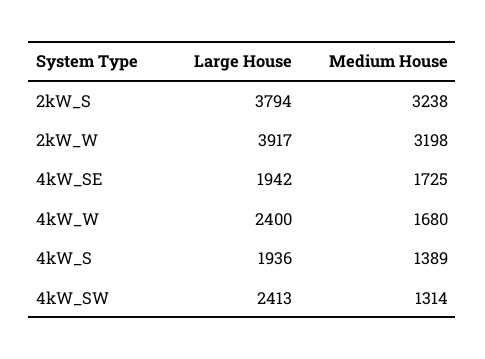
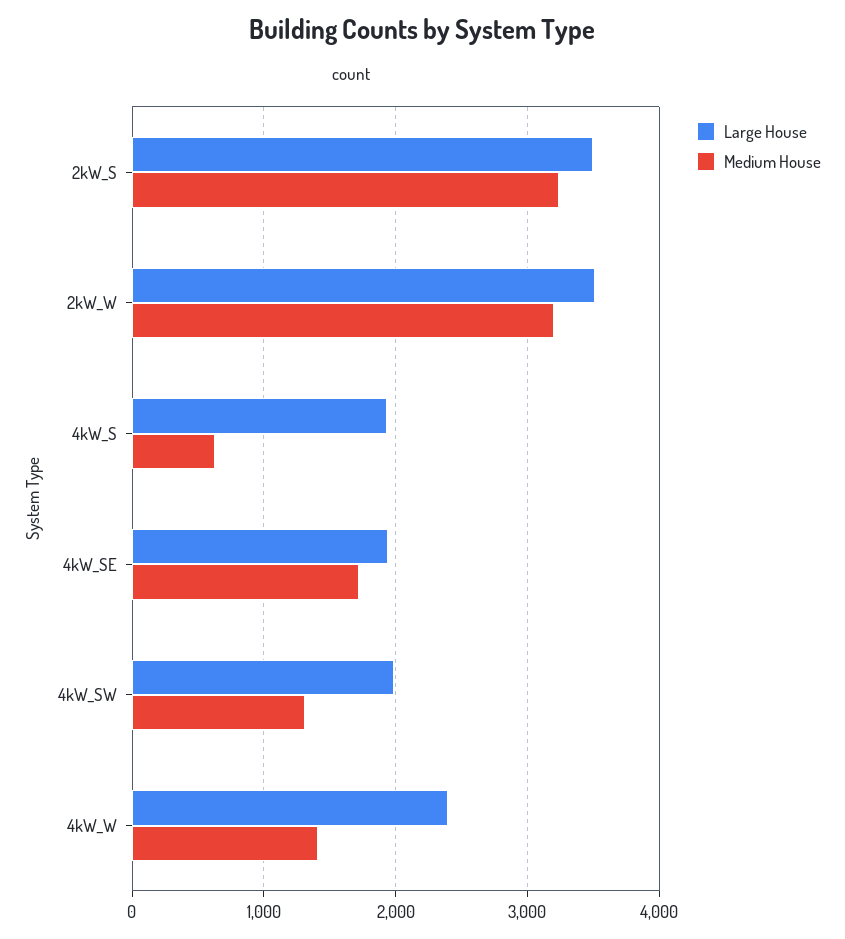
  {
    "Large House": {
-     "2kW_S": 3794,
+     "2kW_S": 3500,
-     "2kW_W": 3917,
+     "2kW_W": 3500,
      "4kW_SE": 1942,
      "4kW_W": 2400,
      "4kW_S": 1936,
-     "4kW_SW": 2413
+     "4kW_SW": 2000
    },
    "Medium House": {
      "2kW_S": 3238,
      "2kW_W": 3198,
      "4kW_SE": 1725,
-     "4kW_W": 1680,
+     "4kW_W": 1400,
-     "4kW_S": 1389,
+     "4kW_S": 600,
      "4kW_SW": 1314
    }
  }

